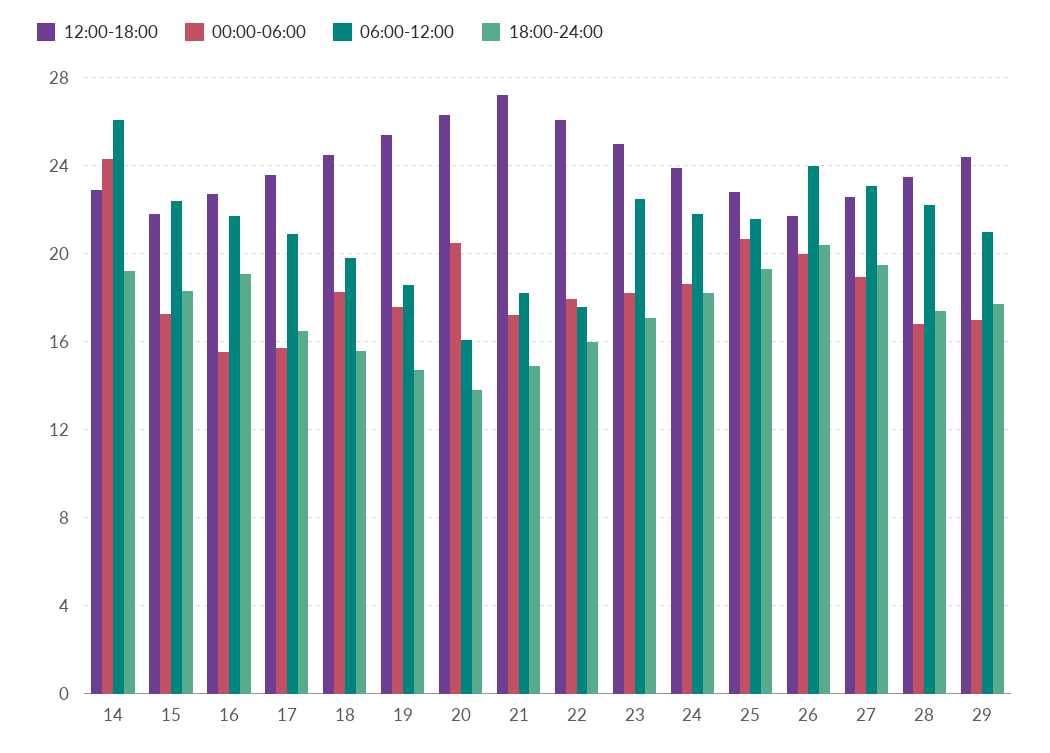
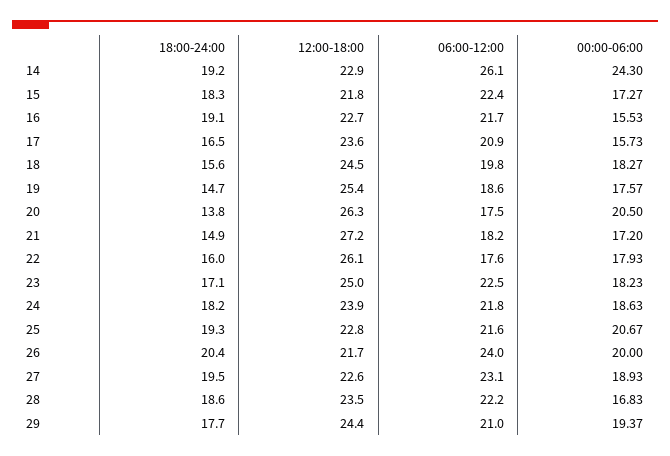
  {
    "12:00-18:00": {
      "14": 22.9,
      "15": 21.8,
      "16": 22.7,
      "17": 23.6,
      "18": 24.5,
      "19": 25.4,
      "20": 26.3,
      "21": 27.2,
      "22": 26.1,
      "23": 25,
      "24": 23.9,
      "25": 22.8,
      "26": 21.7,
      "27": 22.6,
      "28": 23.5,
      "29": 24.4
    },
    "00:00-06:00": {
      "14": 24.3,
      "15": 17.27,
      "16": 15.53,
      "17": 15.73,
      "18": 18.27,
      "19": 17.57,
      "20": 20.5,
      "21": 17.2,
      "22": 17.93,
      "23": 18.23,
      "24": 18.63,
      "25": 20.67,
      "26": 20,
      "27": 18.93,
      "28": 16.83,
-     "29": 17
+     "29": 19.37
    },
    "06:00-12:00": {
      "14": 26.1,
      "15": 22.4,
      "16": 21.7,
      "17": 20.9,
      "18": 19.8,
      "19": 18.6,
-     "20": 16,
+     "20": 17.5,
      "21": 18.2,
      "22": 17.6,
      "23": 22.5,
      "24": 21.8,
      "25": 21.6,
      "26": 24,
      "27": 23.1,
      "28": 22.2,
      "29": 21
    },
    "18:00-24:00": {
      "14": 19.2,
      "15": 18.3,
      "16": 19.1,
      "17": 16.5,
      "18": 15.6,
      "19": 14.7,
      "20": 13.8,
      "21": 14.9,
      "22": 16,
      "23": 17.1,
      "24": 18.2,
      "25": 19.3,
      "26": 20.4,
      "27": 19.5,
-     "28": 17.5,
+     "28": 18.6,
      "29": 17.7
    }
  }

